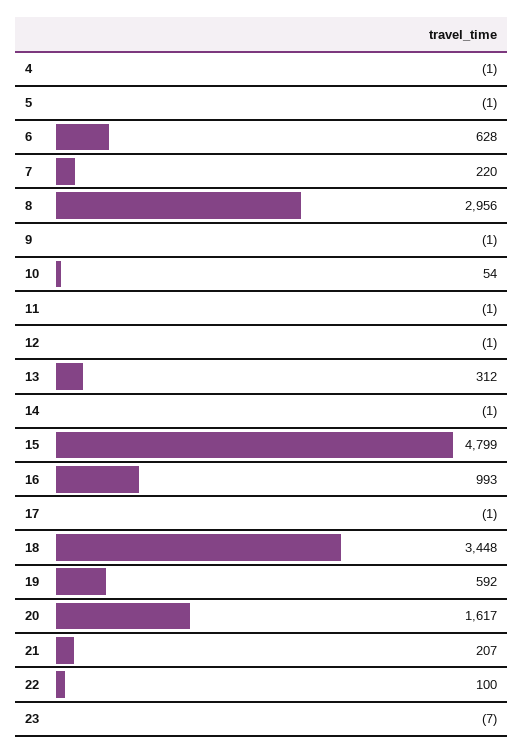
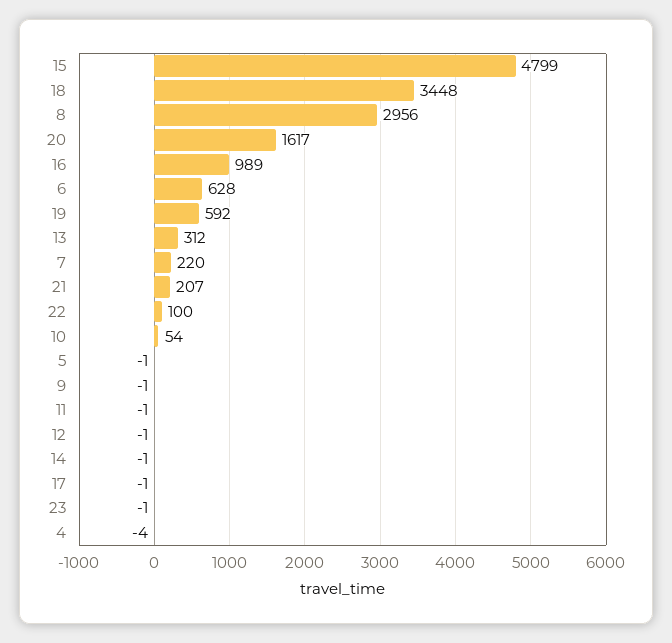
  {
-   "4": -1,
+   "4": -4,
    "5": -1,
    "6": 628,
    "7": 220,
    "8": 2956,
    "9": -1,
    "10": 54,
    "11": -1,
    "12": -1,
    "13": 312,
    "14": -1,
    "15": 4799,
-   "16": 993,
+   "16": 989,
    "17": -1,
    "18": 3448,
    "19": 592,
    "20": 1617,
    "21": 207,
    "22": 100,
-   "23": -7
+   "23": -1
  }

